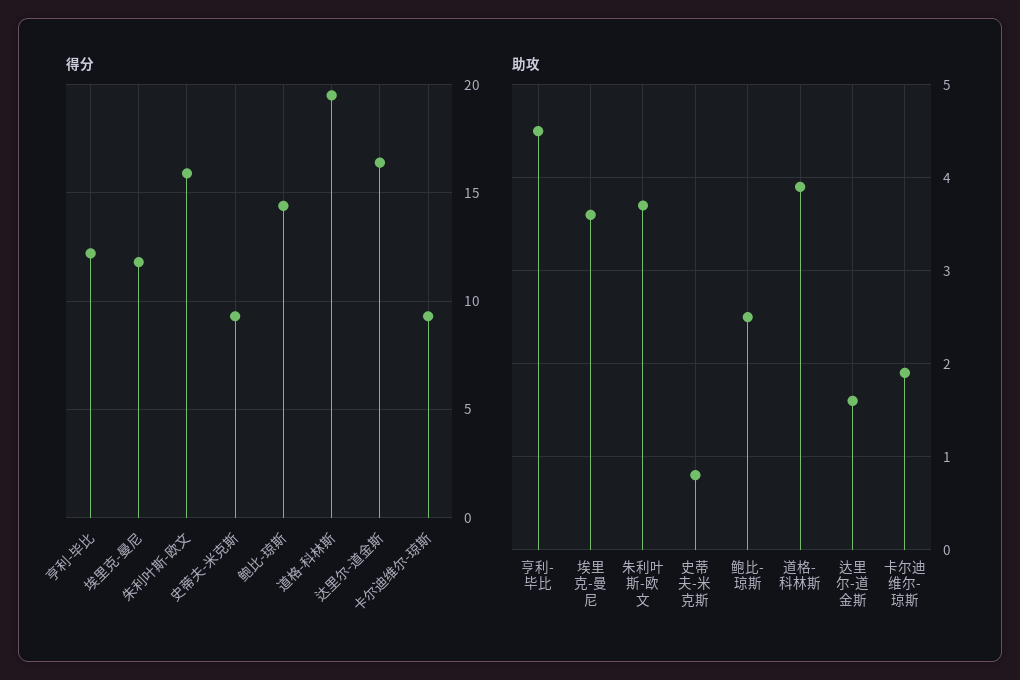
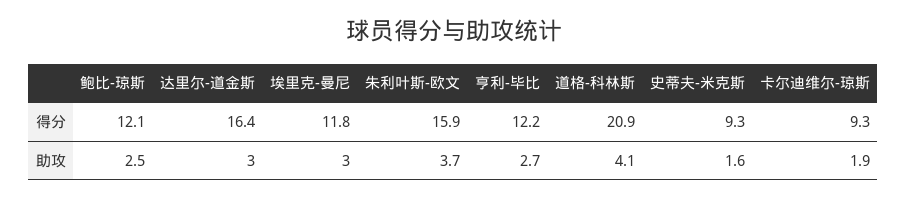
  {
    "得分": {
      "亨利-毕比": 12.2,
      "埃里克-曼尼": 11.8,
      "朱利叶斯-欧文": 15.9,
      "史蒂夫-米克斯": 9.3,
-     "鲍比-琼斯": 14.5,
+     "鲍比-琼斯": 12.1,
-     "道格-科林斯": 19.5,
+     "道格-科林斯": 20.9,
      "达里尔-道金斯": 16.4,
      "卡尔迪维尔-琼斯": 9.3
    },
    "助攻": {
-     "亨利-毕比": 4.5,
+     "亨利-毕比": 2.7,
-     "埃里克-曼尼": 3.6,
+     "埃里克-曼尼": 3,
      "朱利叶斯-欧文": 3.7,
-     "史蒂夫-米克斯": 0.8,
+     "史蒂夫-米克斯": 1.6,
      "鲍比-琼斯": 2.5,
-     "道格-科林斯": 3.9,
+     "道格-科林斯": 4.1,
-     "达里尔-道金斯": 1.6,
+     "达里尔-道金斯": 3,
      "卡尔迪维尔-琼斯": 1.9
    }
  }

